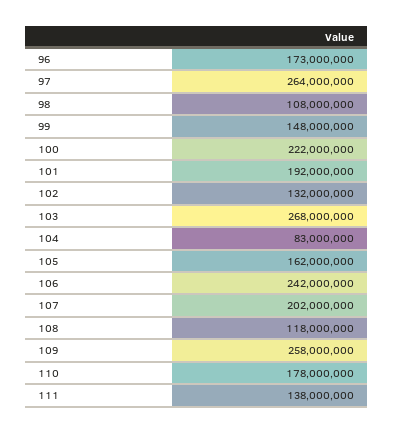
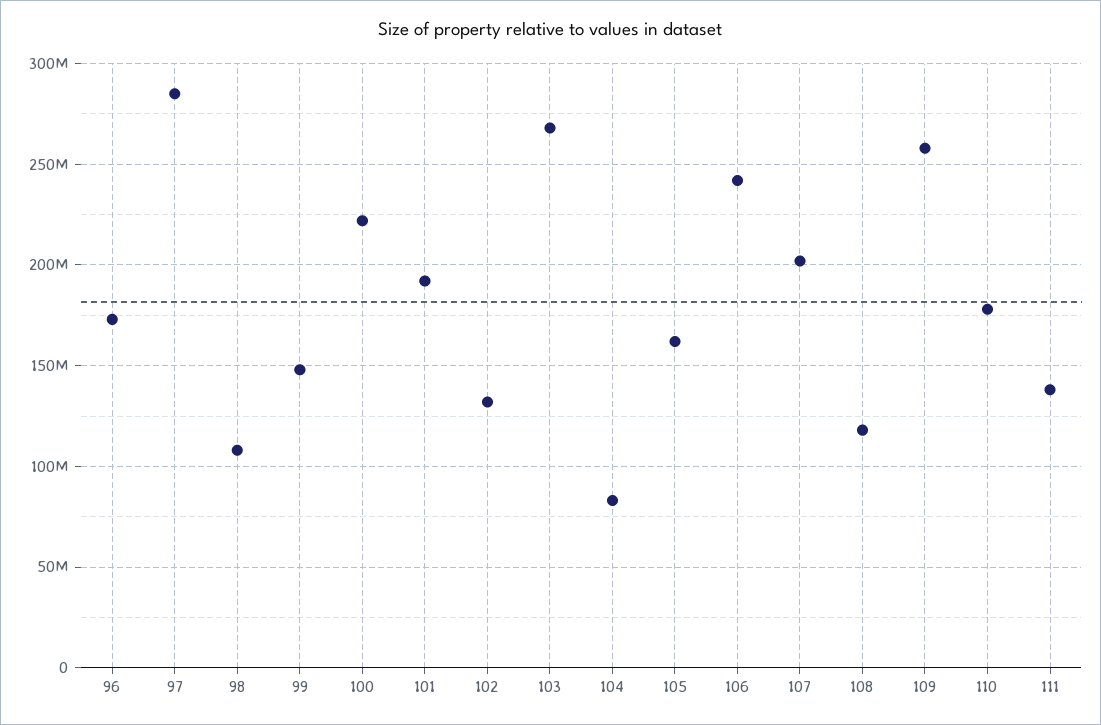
  {
    "96": 173000000,
-   "97": 264000000,
+   "97": 285000000,
    "98": 108000000,
    "99": 148000000,
    "100": 222000000,
    "101": 192000000,
    "102": 132000000,
    "103": 268000000,
    "104": 83000000,
    "105": 162000000,
    "106": 242000000,
    "107": 202000000,
    "108": 118000000,
    "109": 258000000,
    "110": 178000000,
    "111": 138000000
  }

